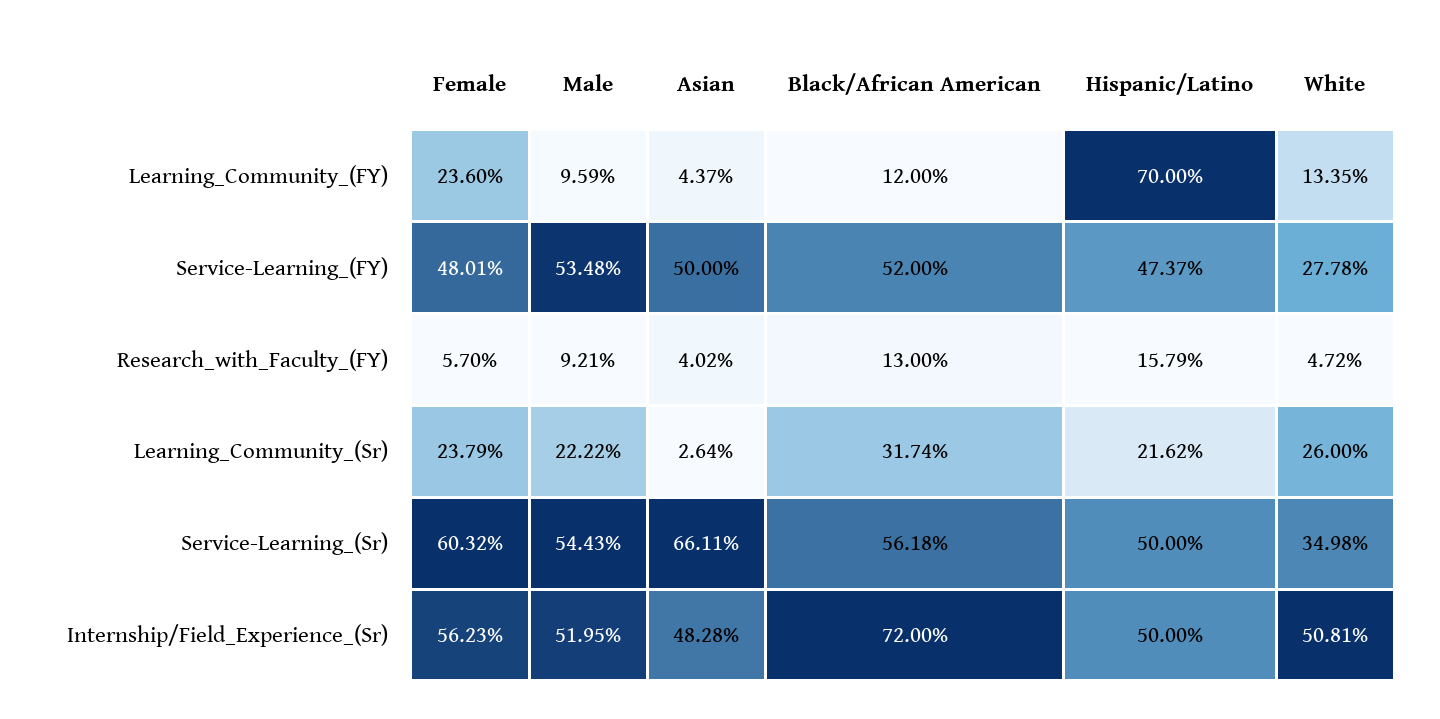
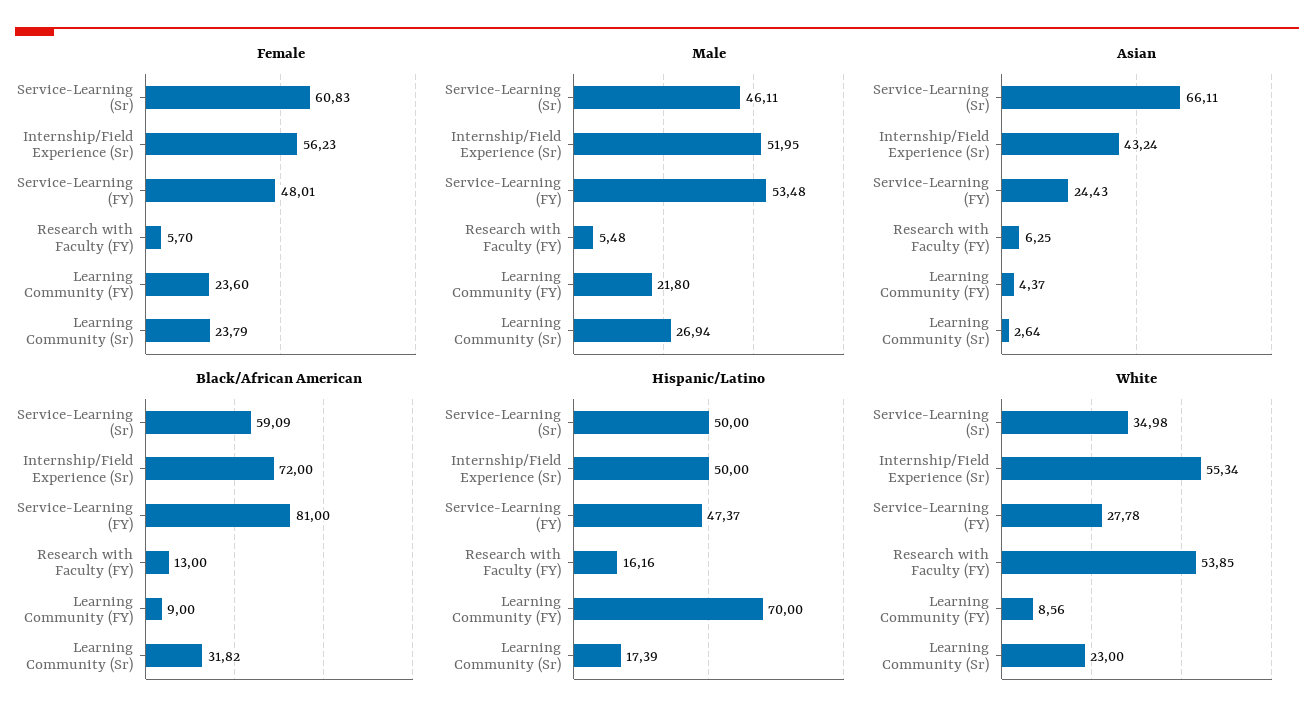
  {
    "Female": {
      "Learning_Community_(FY)": 23.6,
      "Service-Learning_(FY)": 48.01,
      "Research_with_Faculty_(FY)": 5.7,
      "Learning_Community_(Sr)": 23.79,
-     "Service-Learning_(Sr)": 60.32,
+     "Service-Learning_(Sr)": 60.83,
      "Internship/Field_Experience_(Sr)": 56.23
    },
    "Male": {
-     "Learning_Community_(FY)": 9.59,
+     "Learning_Community_(FY)": 21.8,
      "Service-Learning_(FY)": 53.48,
-     "Research_with_Faculty_(FY)": 9.21,
+     "Research_with_Faculty_(FY)": 5.48,
-     "Learning_Community_(Sr)": 22.22,
+     "Learning_Community_(Sr)": 26.94,
-     "Service-Learning_(Sr)": 54.43,
+     "Service-Learning_(Sr)": 46.11,
      "Internship/Field_Experience_(Sr)": 51.95
    },
    "Asian": {
      "Learning_Community_(FY)": 4.37,
-     "Service-Learning_(FY)": 50,
+     "Service-Learning_(FY)": 24.43,
-     "Research_with_Faculty_(FY)": 4.02,
+     "Research_with_Faculty_(FY)": 6.25,
      "Learning_Community_(Sr)": 2.64,
      "Service-Learning_(Sr)": 66.11,
-     "Internship/Field_Experience_(Sr)": 48.28
+     "Internship/Field_Experience_(Sr)": 43.24
    },
    "Black/African American": {
-     "Learning_Community_(FY)": 12,
+     "Learning_Community_(FY)": 9,
-     "Service-Learning_(FY)": 52,
+     "Service-Learning_(FY)": 81,
      "Research_with_Faculty_(FY)": 13,
-     "Learning_Community_(Sr)": 31.74,
+     "Learning_Community_(Sr)": 31.82,
-     "Service-Learning_(Sr)": 56.18,
+     "Service-Learning_(Sr)": 59.09,
      "Internship/Field_Experience_(Sr)": 72
    },
    "Hispanic/Latino": {
      "Learning_Community_(FY)": 70,
      "Service-Learning_(FY)": 47.37,
-     "Research_with_Faculty_(FY)": 15.79,
+     "Research_with_Faculty_(FY)": 16.16,
-     "Learning_Community_(Sr)": 21.62,
+     "Learning_Community_(Sr)": 17.39,
      "Service-Learning_(Sr)": 50,
      "Internship/Field_Experience_(Sr)": 50
    },
    "White": {
-     "Learning_Community_(FY)": 13.35,
+     "Learning_Community_(FY)": 8.56,
      "Service-Learning_(FY)": 27.78,
-     "Research_with_Faculty_(FY)": 4.72,
+     "Research_with_Faculty_(FY)": 53.85,
-     "Learning_Community_(Sr)": 26,
+     "Learning_Community_(Sr)": 23,
      "Service-Learning_(Sr)": 34.98,
-     "Internship/Field_Experience_(Sr)": 50.81
+     "Internship/Field_Experience_(Sr)": 55.34
    }
  }

